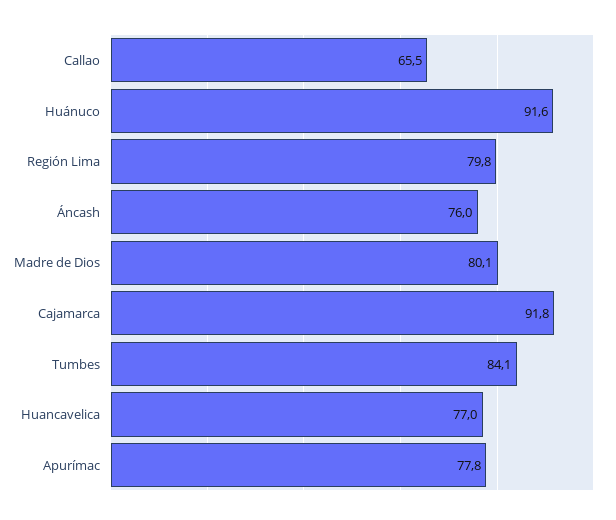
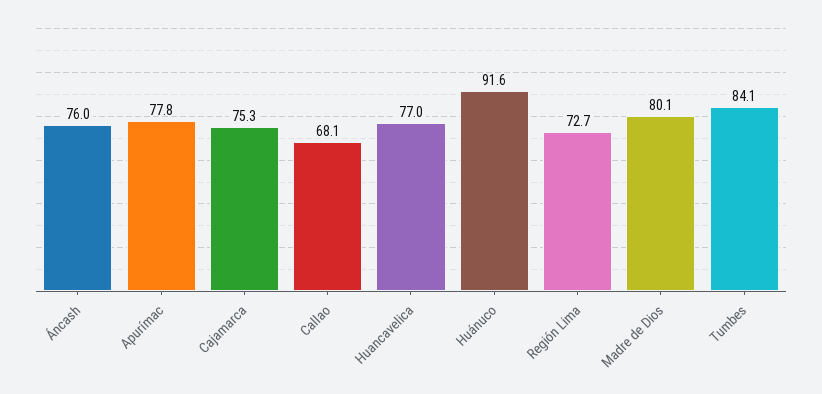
  {
-   "Callao": 65.5,
+   "Callao": 68.1,
    "Huánuco": 91.6,
-   "Región Lima": 79.8,
+   "Región Lima": 72.7,
    "Áncash": 76,
    "Madre de Dios": 80.1,
-   "Cajamarca": 91.8,
+   "Cajamarca": 75.3,
    "Tumbes": 84.1,
    "Huancavelica": 77,
    "Apurímac": 77.8
  }

